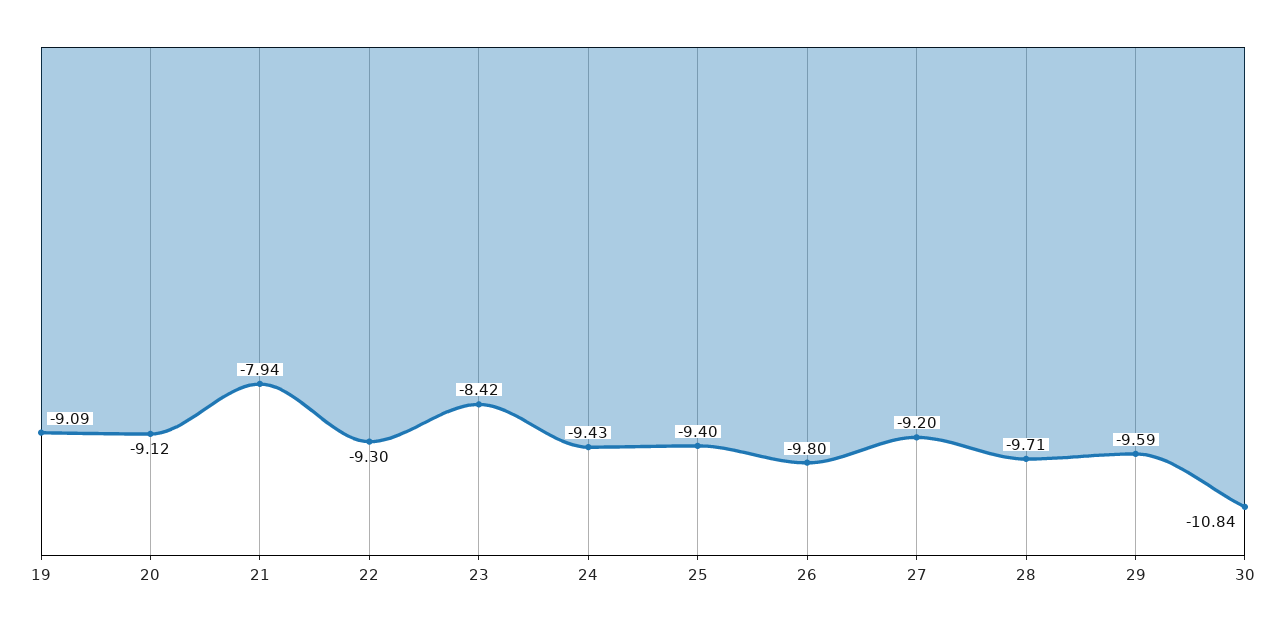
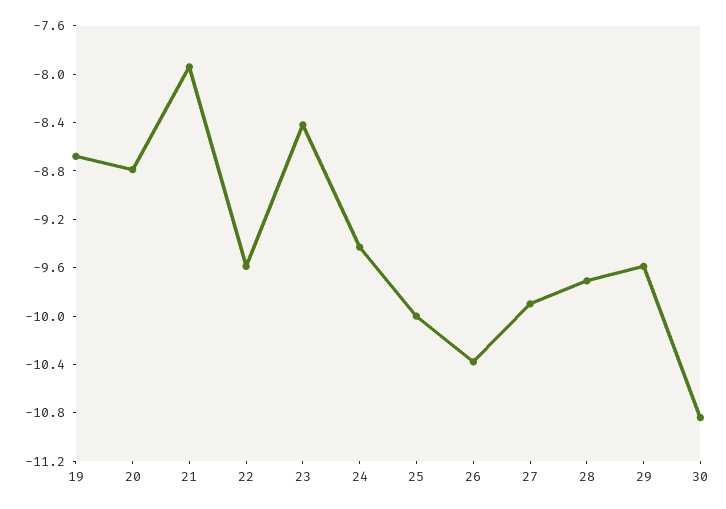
  {
-   "19": -9.09,
+   "19": -8.7,
-   "20": -9.12,
+   "20": -8.8,
    "21": -7.94,
-   "22": -9.3,
+   "22": -9.6,
    "23": -8.42,
    "24": -9.43,
-   "25": -9.4,
+   "25": -10,
-   "26": -9.8,
+   "26": -10.4,
-   "27": -9.2,
+   "27": -9.9,
    "28": -9.71,
    "29": -9.59,
    "30": -10.84
  }

